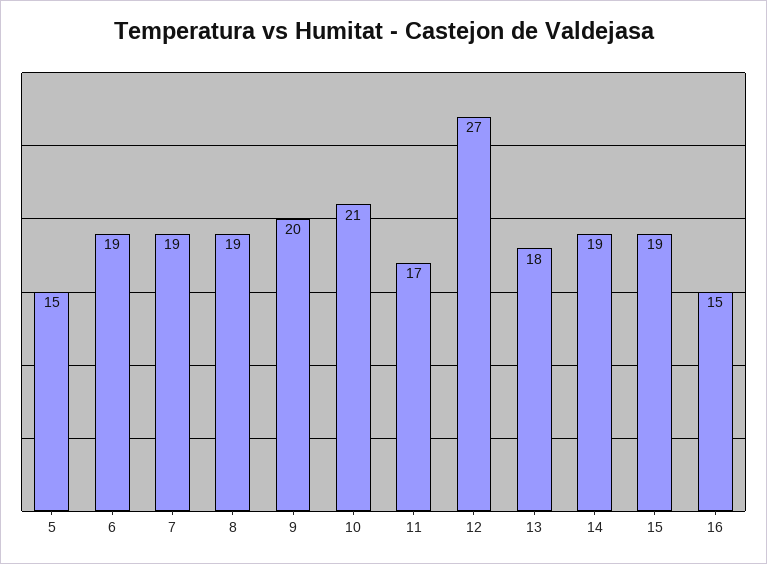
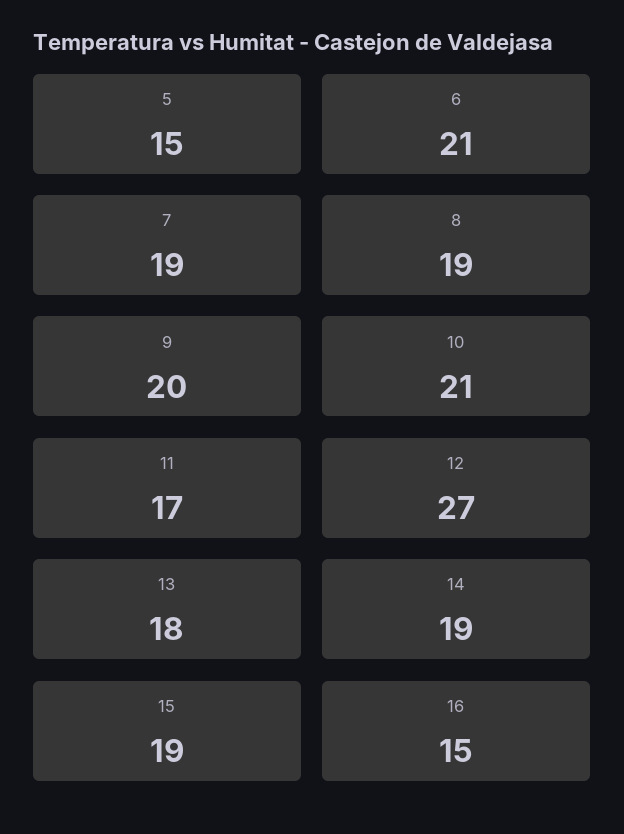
  {
    "5": 15,
-   "6": 19,
+   "6": 21,
    "7": 19,
    "8": 19,
    "9": 20,
    "10": 21,
    "11": 17,
    "12": 27,
    "13": 18,
    "14": 19,
    "15": 19,
    "16": 15
  }

